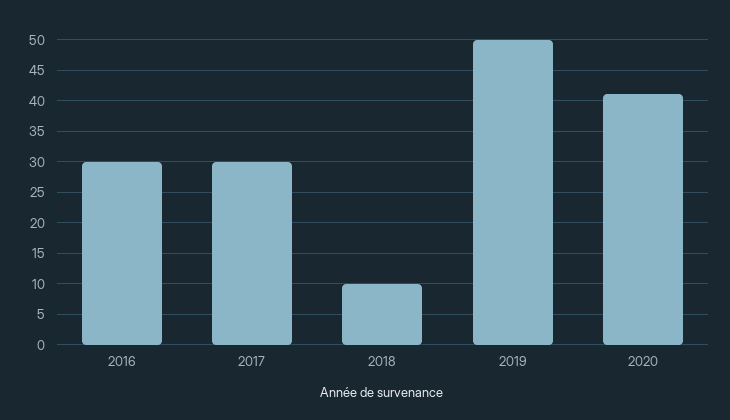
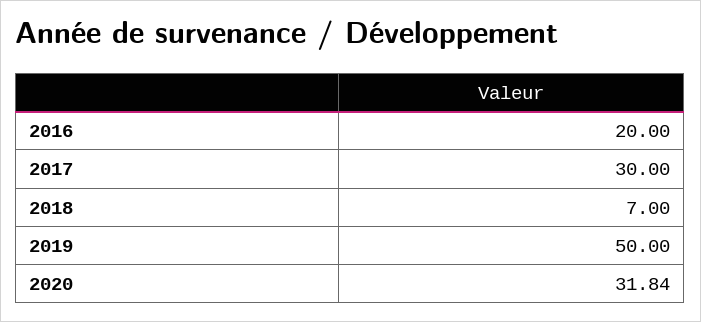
  {
-   "2016": 30,
+   "2016": 20,
    "2017": 30,
-   "2018": 10,
+   "2018": 7,
    "2019": 50,
-   "2020": 41
+   "2020": 31.84
  }

